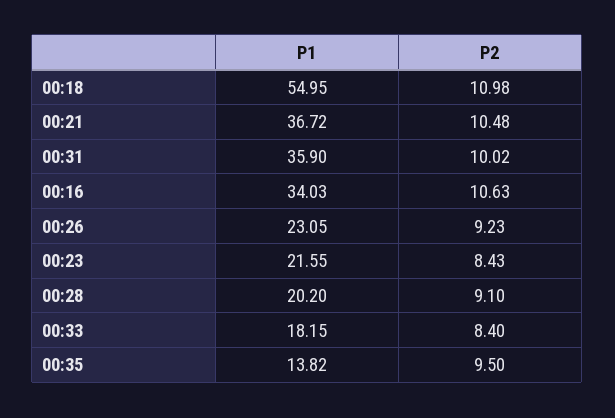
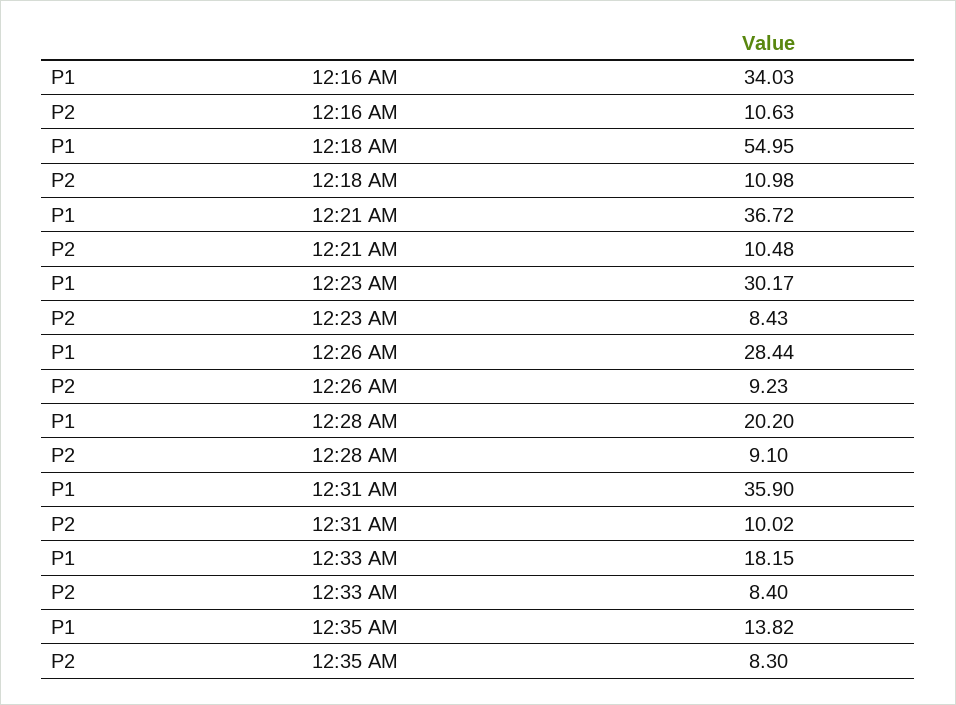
  {
    "P1": {
      "00:18": 54.95,
      "00:21": 36.72,
      "00:31": 35.9,
      "00:16": 34.03,
-     "00:26": 23.05,
+     "00:26": 28.44,
-     "00:23": 21.55,
+     "00:23": 30.17,
      "00:28": 20.2,
      "00:33": 18.15,
      "00:35": 13.82
    },
    "P2": {
      "00:18": 10.98,
      "00:21": 10.48,
      "00:31": 10.02,
      "00:16": 10.63,
      "00:26": 9.23,
      "00:23": 8.43,
      "00:28": 9.1,
      "00:33": 8.4,
-     "00:35": 9.5
+     "00:35": 8.3
    }
  }

